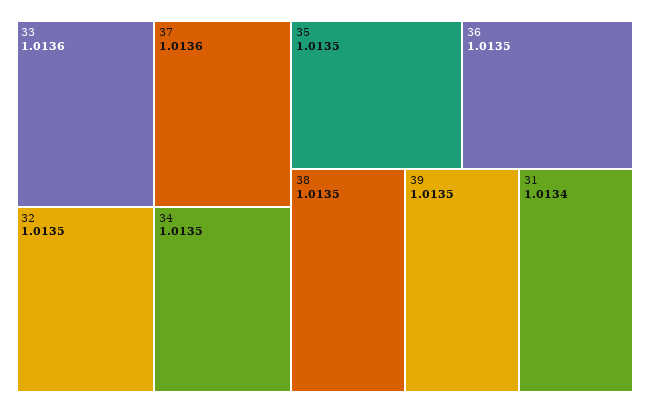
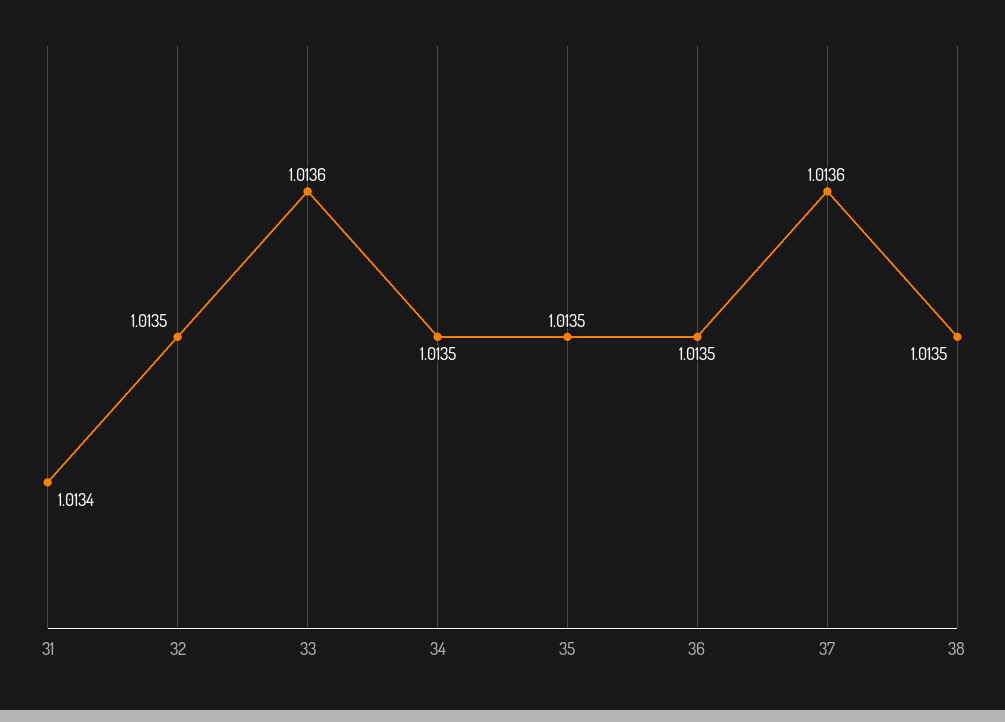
  {
    "33": 1.0136,
    "37": 1.0136,
    "32": 1.0135,
    "34": 1.0135,
    "35": 1.0135,
    "36": 1.0135,
    "38": 1.0135,
-   "39": 1.0135,
    "31": 1.0134
  }

